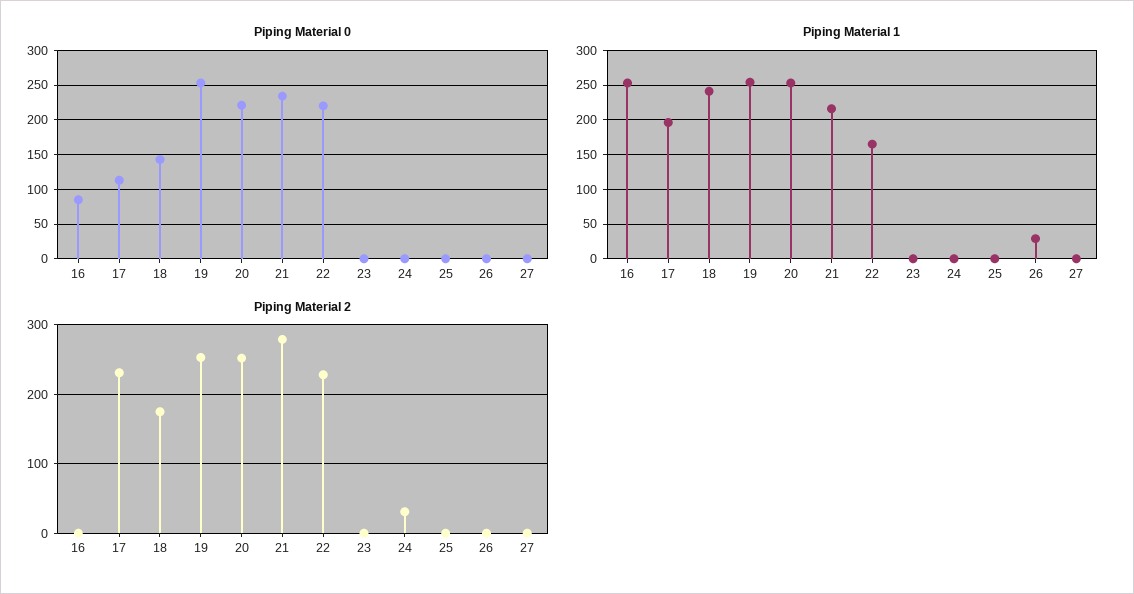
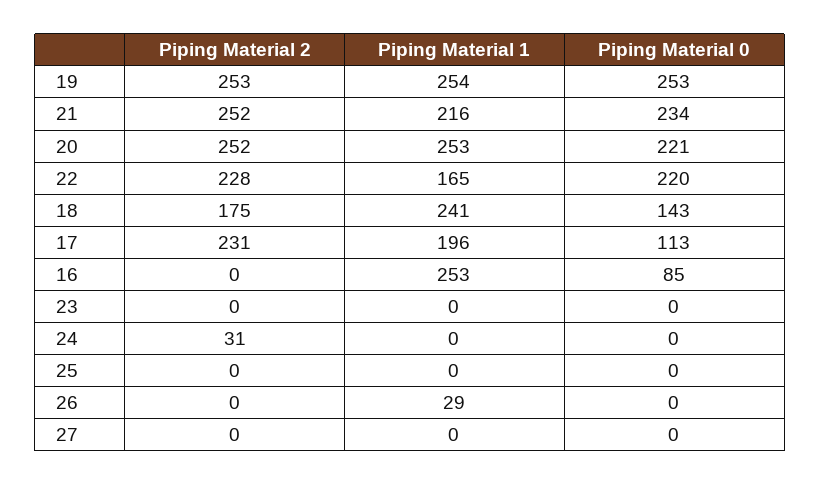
  {
    "Piping Material 0": {
      "16": 85,
      "17": 113,
      "18": 143,
      "19": 253,
      "20": 221,
      "21": 234,
      "22": 220,
      "23": 0,
      "24": 0,
      "25": 0,
      "26": 0,
      "27": 0
    },
    "Piping Material 1": {
      "16": 253,
      "17": 196,
      "18": 241,
      "19": 254,
      "20": 253,
      "21": 216,
      "22": 165,
      "23": 0,
      "24": 0,
      "25": 0,
      "26": 29,
      "27": 0
    },
    "Piping Material 2": {
      "16": 0,
      "17": 231,
      "18": 175,
      "19": 253,
      "20": 252,
-     "21": 280,
+     "21": 252,
      "22": 228,
      "23": 0,
      "24": 31,
      "25": 0,
      "26": 0,
      "27": 0
    }
  }

